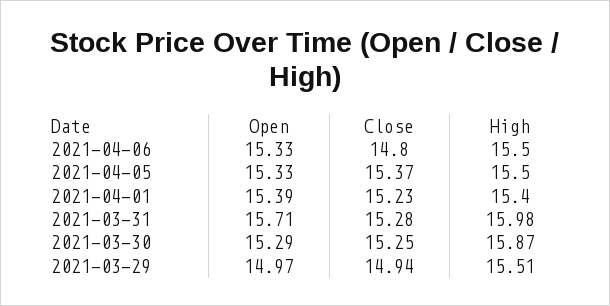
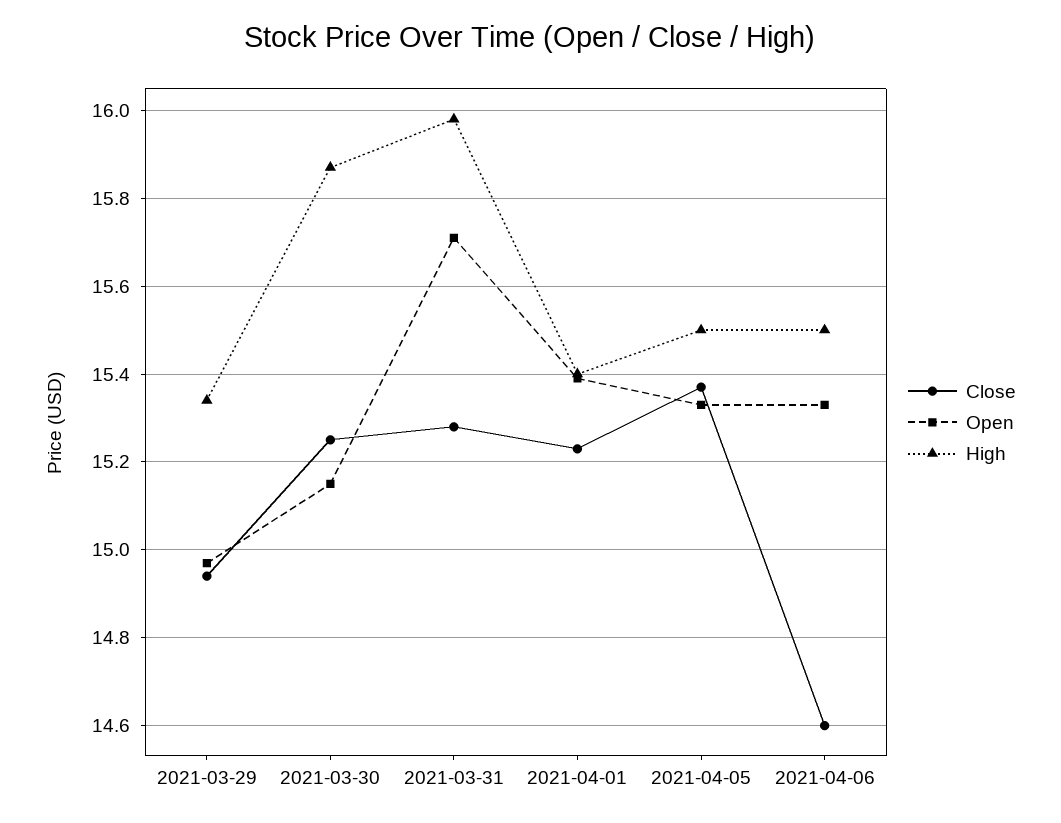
  {
    "Open": {
      "2021-04-06": 15.33,
      "2021-04-05": 15.33,
      "2021-04-01": 15.39,
      "2021-03-31": 15.71,
-     "2021-03-30": 15.29,
+     "2021-03-30": 15.15,
      "2021-03-29": 14.97
    },
    "Close": {
-     "2021-04-06": 14.8,
+     "2021-04-06": 14.6,
      "2021-04-05": 15.37,
      "2021-04-01": 15.23,
      "2021-03-31": 15.28,
      "2021-03-30": 15.25,
      "2021-03-29": 14.94
    },
    "High": {
      "2021-04-06": 15.5,
      "2021-04-05": 15.5,
      "2021-04-01": 15.4,
      "2021-03-31": 15.98,
      "2021-03-30": 15.87,
-     "2021-03-29": 15.51
+     "2021-03-29": 15.35
    }
  }

